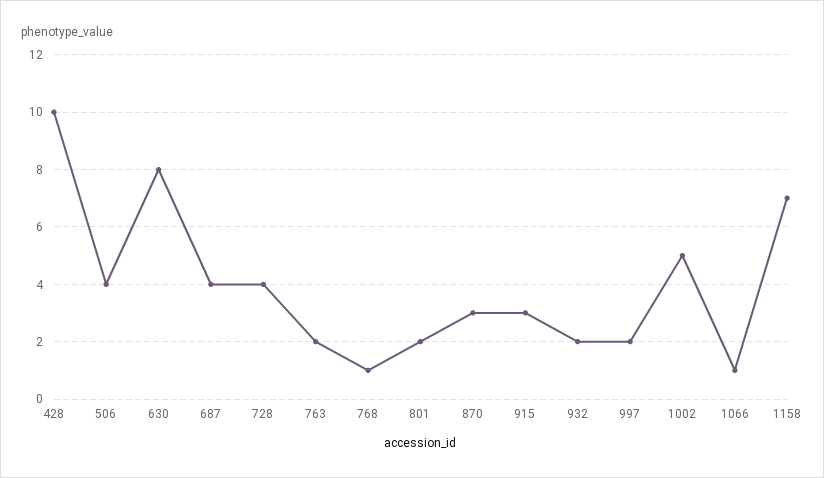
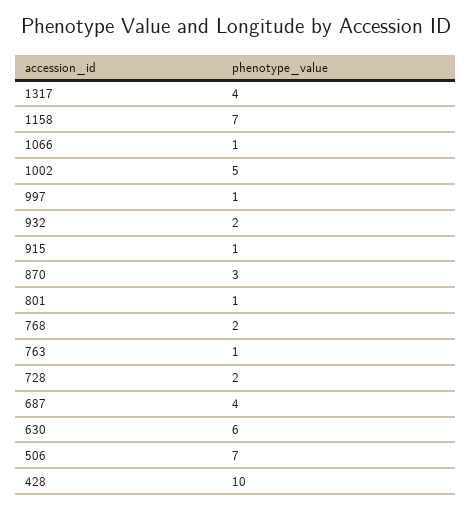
  {
    "428": 10,
-   "506": 4,
+   "506": 7,
-   "630": 8,
+   "630": 6,
    "687": 4,
-   "728": 4,
+   "728": 2,
-   "763": 2,
+   "763": 1,
-   "768": 1,
+   "768": 2,
-   "801": 2,
+   "801": 1,
    "870": 3,
-   "915": 3,
+   "915": 1,
    "932": 2,
-   "997": 2,
+   "997": 1,
    "1002": 5,
    "1066": 1,
-   "1158": 7
+   "1158": 7,
+   "1317": 4
  }

